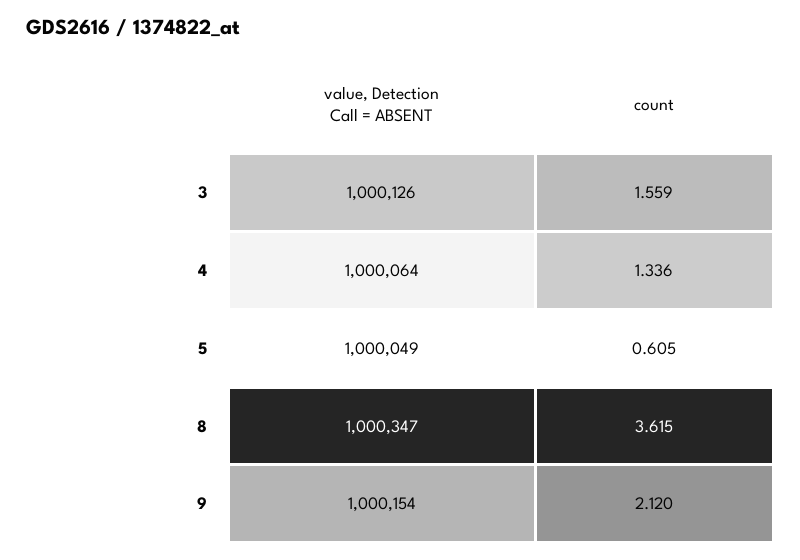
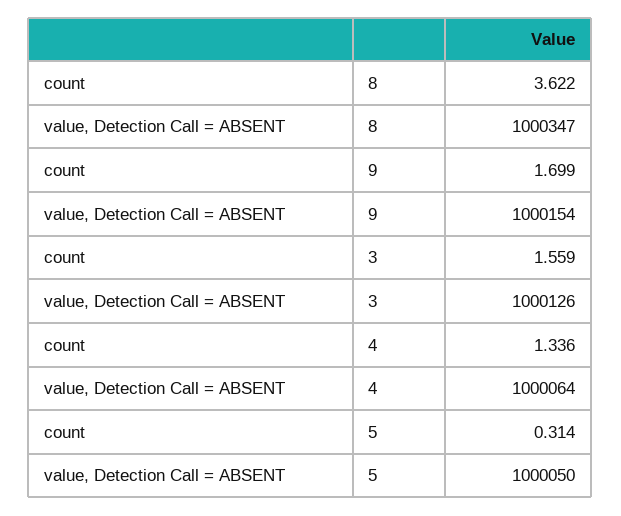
  {
    "value, Detection Call = ABSENT": {
      "3": 1000126,
      "4": 1000064,
-     "5": 1000049,
+     "5": 1000050,
      "8": 1000347,
      "9": 1000154
    },
    "count": {
      "3": 1.559,
      "4": 1.336,
-     "5": 0.605,
+     "5": 0.314,
-     "8": 3.615,
+     "8": 3.622,
-     "9": 2.12
+     "9": 1.699
    }
  }

